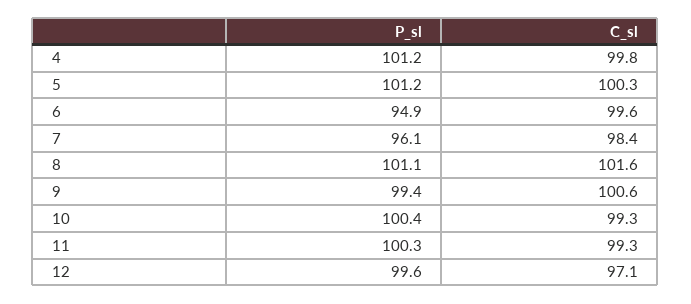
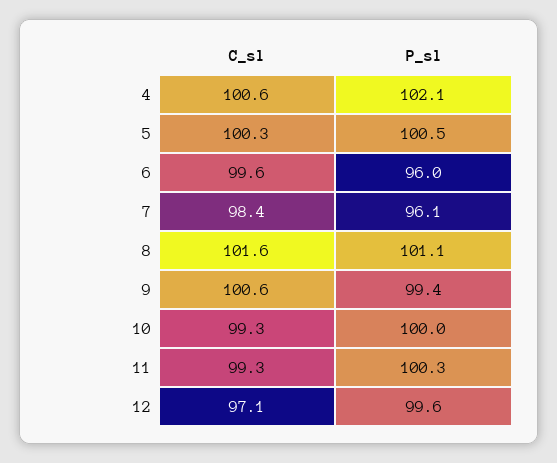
  {
    "P_sl": {
-     "4": 101.2,
+     "4": 102.1,
-     "5": 101.2,
+     "5": 100.5,
-     "6": 94.9,
+     "6": 96,
      "7": 96.1,
      "8": 101.1,
      "9": 99.4,
-     "10": 100.4,
+     "10": 100,
      "11": 100.3,
      "12": 99.6
    },
    "C_sl": {
-     "4": 99.8,
+     "4": 100.6,
      "5": 100.3,
      "6": 99.6,
      "7": 98.4,
      "8": 101.6,
      "9": 100.6,
      "10": 99.3,
      "11": 99.3,
      "12": 97.1
    }
  }

